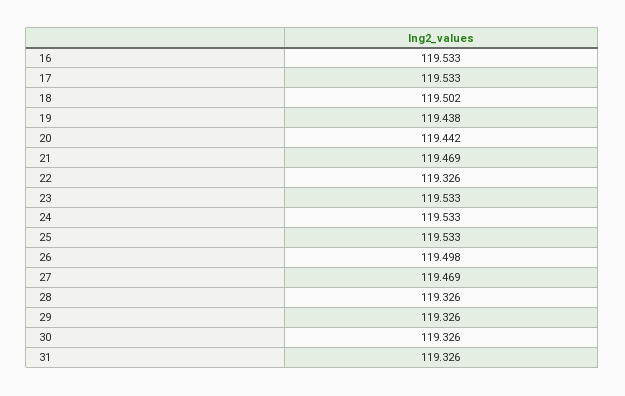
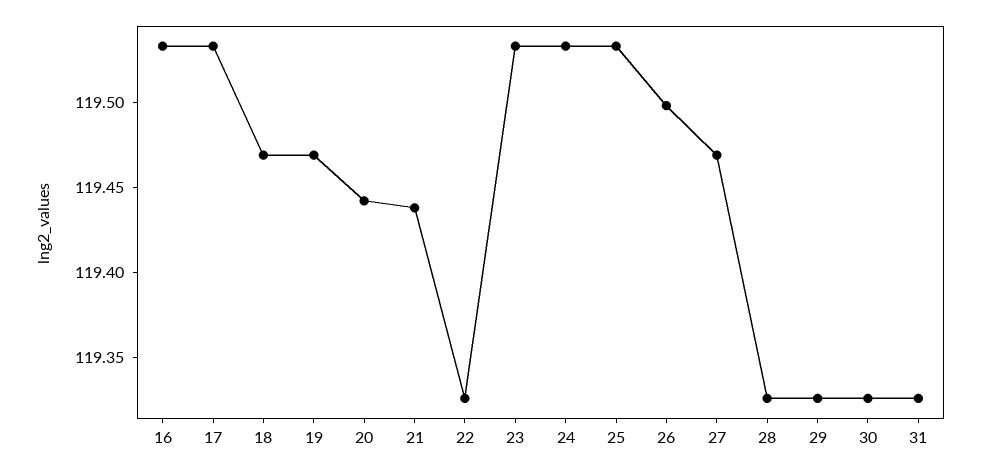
  {
    "16": 119.533,
    "17": 119.533,
-   "18": 119.502,
+   "18": 119.47,
-   "19": 119.438,
+   "19": 119.47,
    "20": 119.442,
-   "21": 119.469,
+   "21": 119.44,
    "22": 119.326,
    "23": 119.533,
    "24": 119.533,
    "25": 119.533,
    "26": 119.498,
    "27": 119.469,
    "28": 119.326,
    "29": 119.326,
    "30": 119.326,
    "31": 119.326
  }

